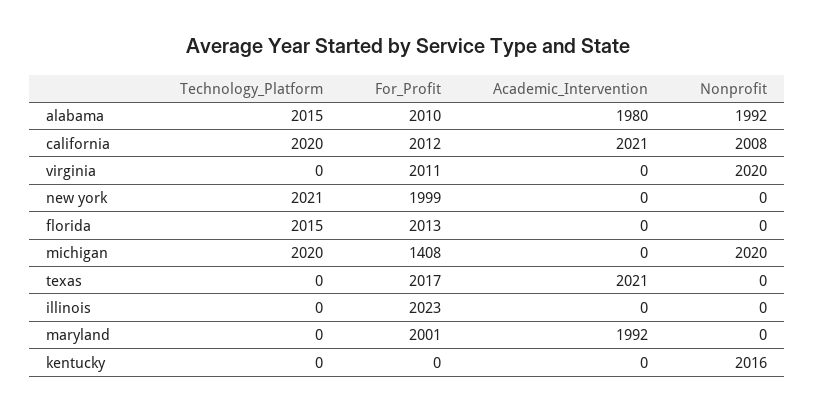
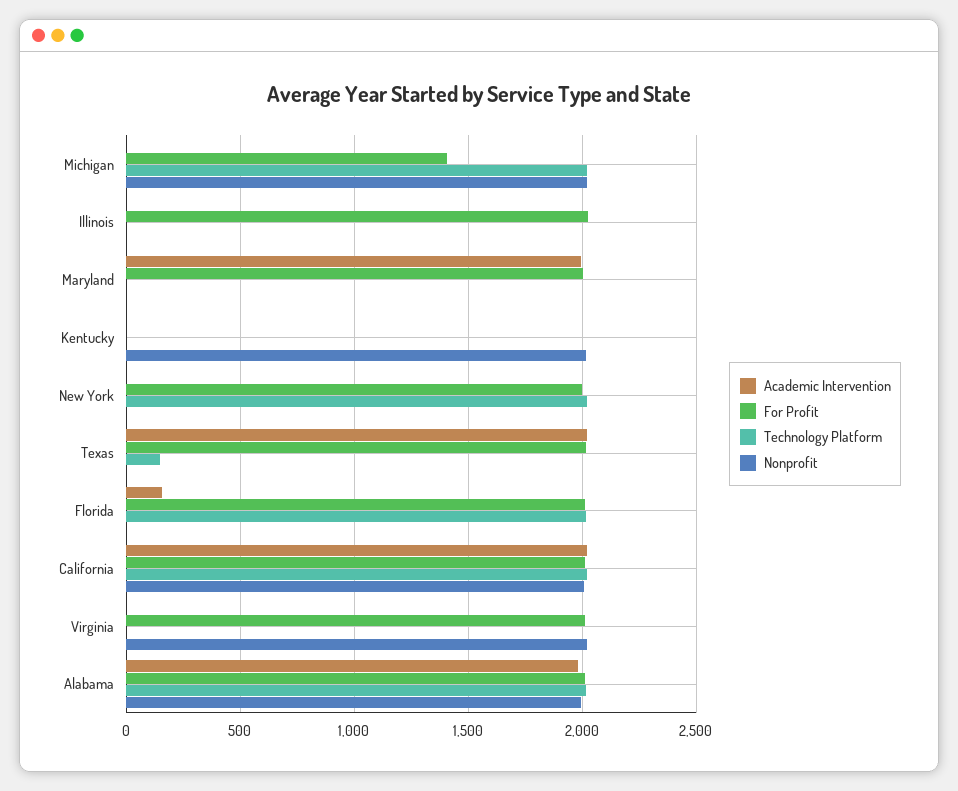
  {
    "Technology_Platform": {
      "alabama": 2015,
      "california": 2020,
      "virginia": 0,
      "new york": 2021,
      "florida": 2015,
      "michigan": 2020,
-     "texas": 0,
+     "texas": 150,
      "illinois": 0,
      "maryland": 0,
      "kentucky": 0
    },
    "For_Profit": {
      "alabama": 2010,
      "california": 2012,
      "virginia": 2011,
      "new york": 1999,
      "florida": 2013,
      "michigan": 1408,
      "texas": 2017,
      "illinois": 2023,
      "maryland": 2001,
      "kentucky": 0
    },
    "Academic_Intervention": {
      "alabama": 1980,
      "california": 2021,
      "virginia": 0,
      "new york": 0,
-     "florida": 0,
+     "florida": 150,
      "michigan": 0,
      "texas": 2021,
      "illinois": 0,
      "maryland": 1992,
      "kentucky": 0
    },
    "Nonprofit": {
      "alabama": 1992,
      "california": 2008,
      "virginia": 2020,
      "new york": 0,
      "florida": 0,
      "michigan": 2020,
      "texas": 0,
      "illinois": 0,
      "maryland": 0,
      "kentucky": 2016
    }
  }

